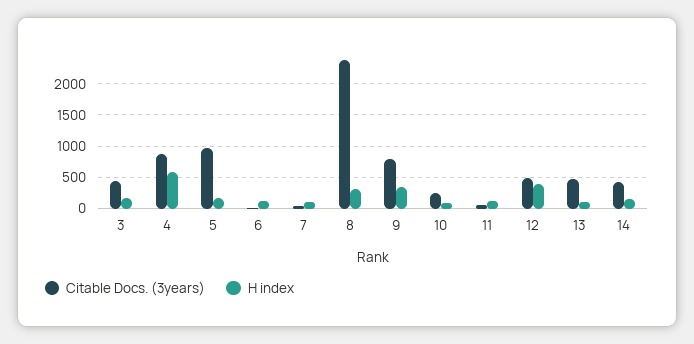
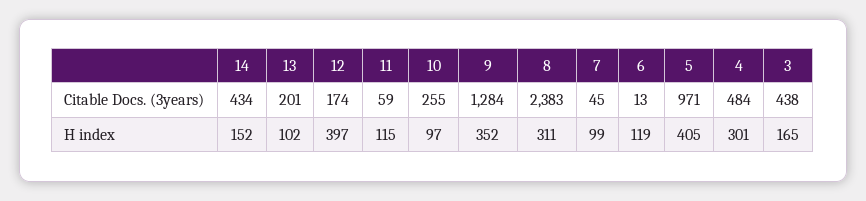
  {
    "Citable Docs. (3years)": {
      "3": 438,
-     "4": 900,
+     "4": 484,
      "5": 971,
      "6": 13,
      "7": 45,
      "8": 2383,
-     "9": 800,
+     "9": 1284,
      "10": 255,
      "11": 59,
-     "12": 500,
+     "12": 174,
-     "13": 500,
+     "13": 201,
      "14": 434
    },
    "H index": {
      "3": 165,
-     "4": 600,
+     "4": 301,
-     "5": 200,
+     "5": 405,
      "6": 119,
      "7": 99,
      "8": 311,
      "9": 352,
      "10": 97,
      "11": 115,
      "12": 397,
      "13": 102,
      "14": 152
    }
  }

